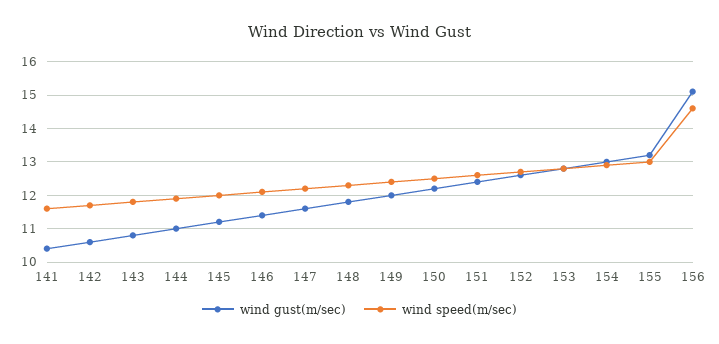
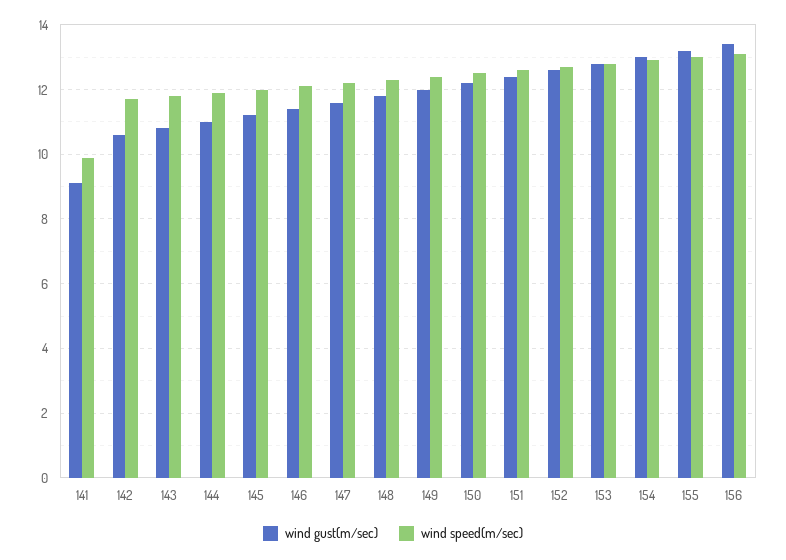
  {
    "wind gust(m/sec)": {
-     "141": 10.5,
+     "141": 9,
      "142": 10.5,
      "143": 11,
      "144": 11,
      "145": 11,
      "146": 11.5,
      "147": 11.5,
      "148": 12,
      "149": 12,
      "150": 12,
      "151": 12.5,
      "152": 12.5,
      "153": 13,
      "154": 13,
      "155": 13,
-     "156": 15
+     "156": 13.5
    },
    "wind speed(m/sec)": {
-     "141": 11.5,
+     "141": 10,
      "142": 11.5,
      "143": 12,
      "144": 12,
      "145": 12,
      "146": 12,
      "147": 12,
      "148": 12.5,
      "149": 12.5,
      "150": 12.5,
      "151": 12.5,
      "152": 12.5,
      "153": 13,
      "154": 13,
      "155": 13,
-     "156": 14.5
+     "156": 13
    }
  }

